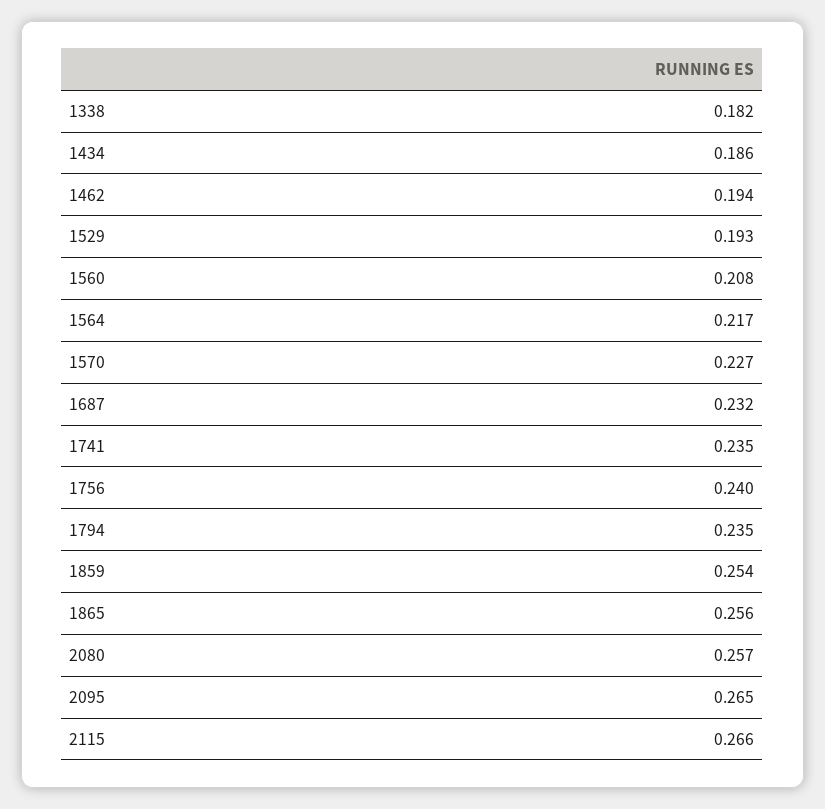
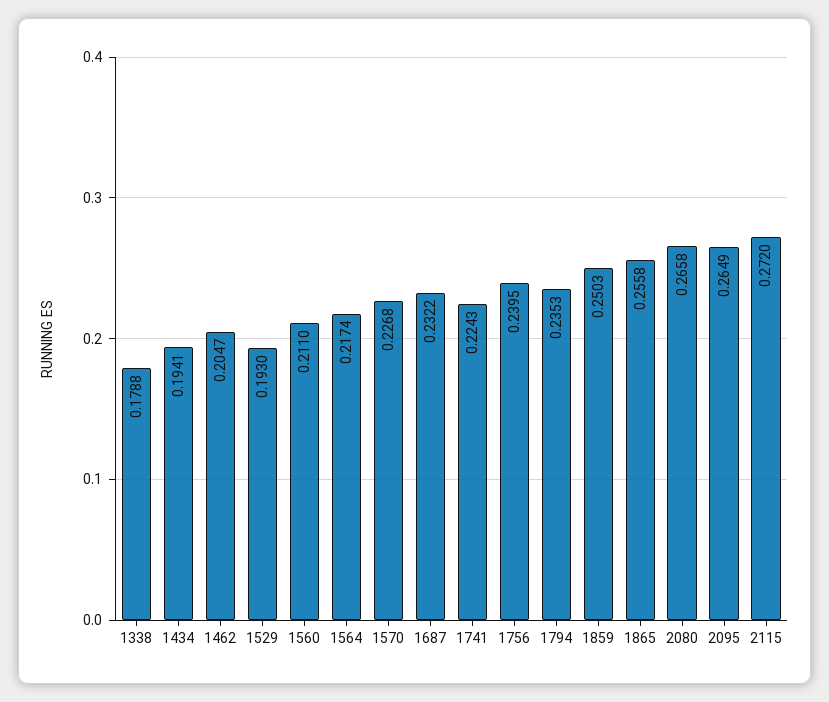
  {
-   "1338": 0.182,
+   "1338": 0.1788,
-   "1434": 0.186,
+   "1434": 0.1941,
-   "1462": 0.194,
+   "1462": 0.2047,
    "1529": 0.193,
-   "1560": 0.208,
+   "1560": 0.211,
    "1564": 0.2174,
    "1570": 0.2268,
    "1687": 0.2322,
-   "1741": 0.235,
+   "1741": 0.2243,
    "1756": 0.2395,
    "1794": 0.2353,
-   "1859": 0.254,
+   "1859": 0.2503,
    "1865": 0.2558,
-   "2080": 0.257,
+   "2080": 0.2658,
    "2095": 0.2649,
-   "2115": 0.266
+   "2115": 0.272
  }

